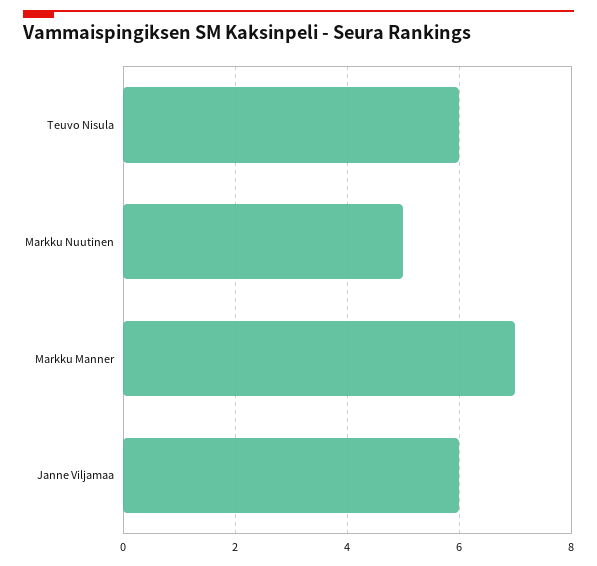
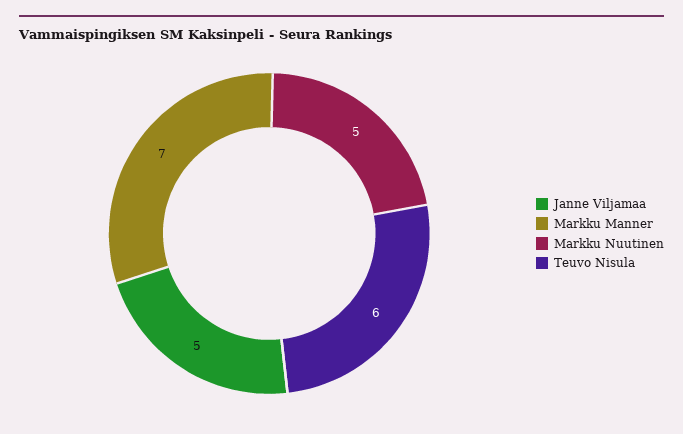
  {
    "Teuvo Nisula": 6,
    "Markku Nuutinen": 5,
    "Markku Manner": 7,
-   "Janne Viljamaa": 6
+   "Janne Viljamaa": 5
  }

